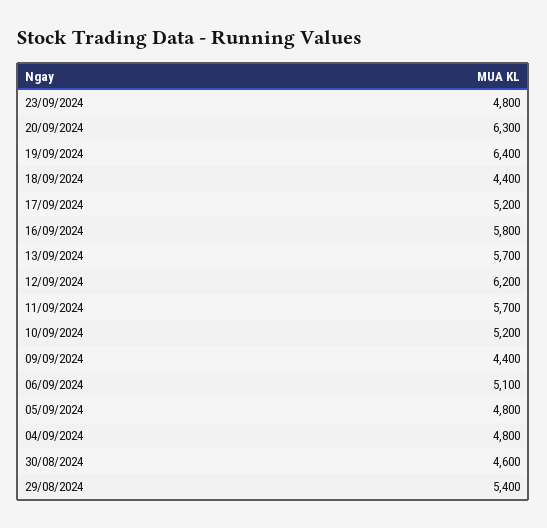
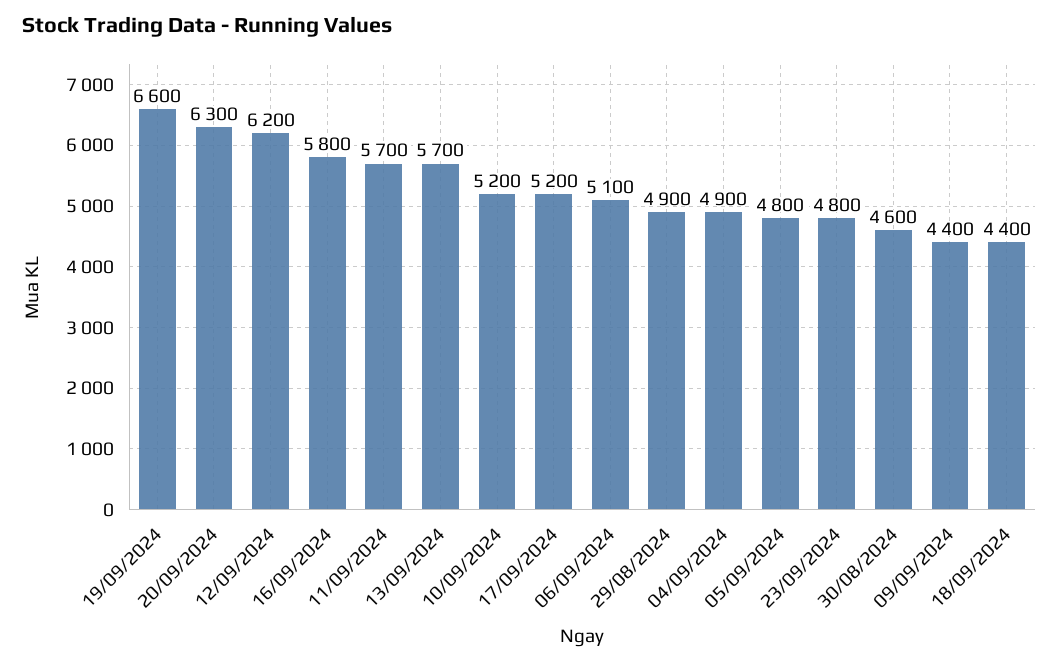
  {
    "23/09/2024": 4800,
    "20/09/2024": 6300,
-   "19/09/2024": 6400,
+   "19/09/2024": 6600,
    "18/09/2024": 4400,
    "17/09/2024": 5200,
    "16/09/2024": 5800,
    "13/09/2024": 5700,
    "12/09/2024": 6200,
    "11/09/2024": 5700,
    "10/09/2024": 5200,
    "09/09/2024": 4400,
    "06/09/2024": 5100,
    "05/09/2024": 4800,
-   "04/09/2024": 4800,
+   "04/09/2024": 4900,
    "30/08/2024": 4600,
-   "29/08/2024": 5400
+   "29/08/2024": 4900
  }

